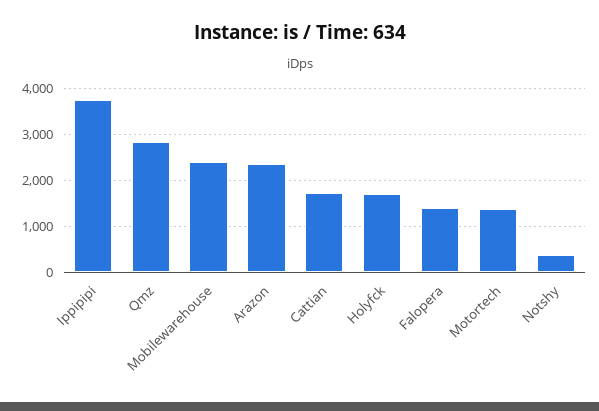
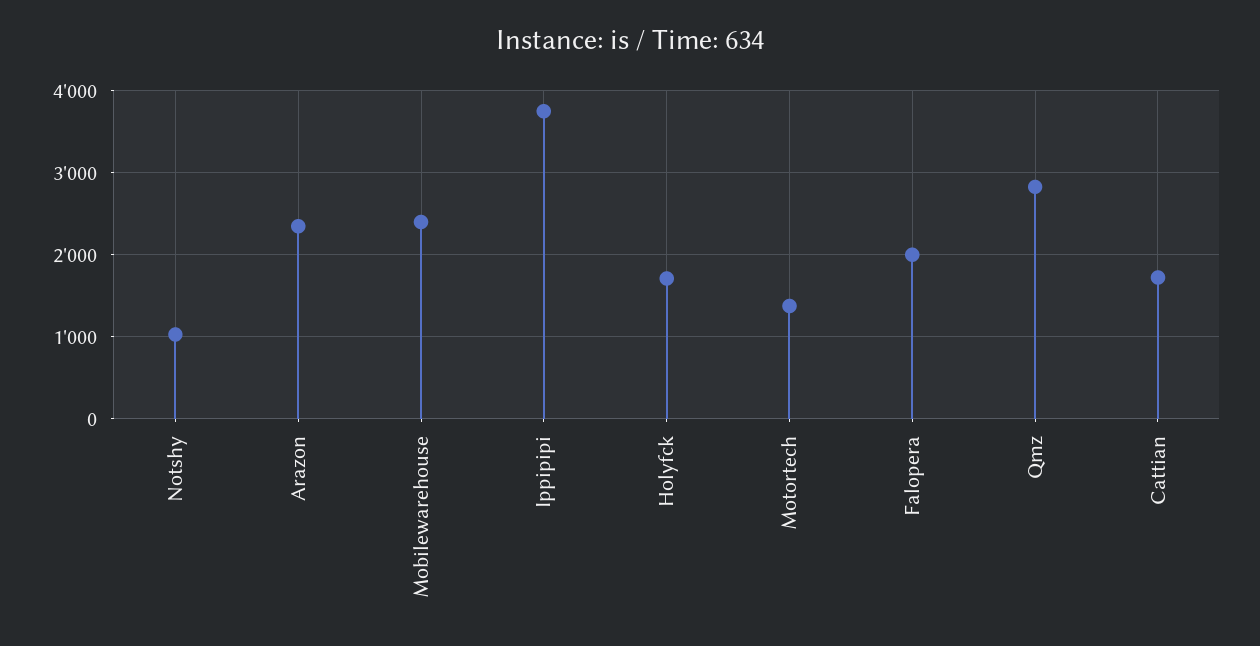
  {
    "Ippipipi": 3700,
    "Qmz": 2800,
    "Mobilewarehouse": 2400,
    "Arazon": 2300,
    "Cattian": 1700,
    "Holyfck": 1700,
-   "Falopera": 1400,
+   "Falopera": 2000,
    "Motortech": 1400,
-   "Notshy": 400
+   "Notshy": 1000
  }

